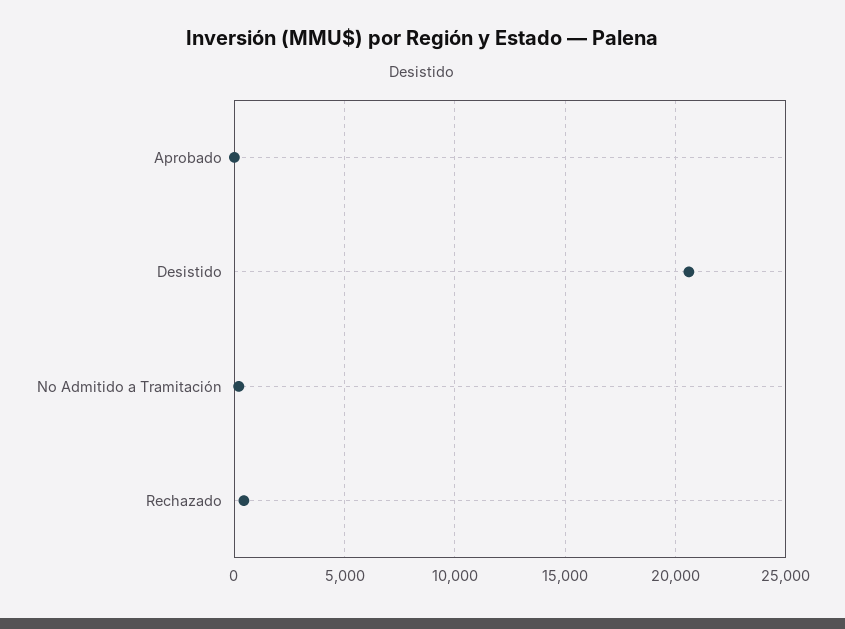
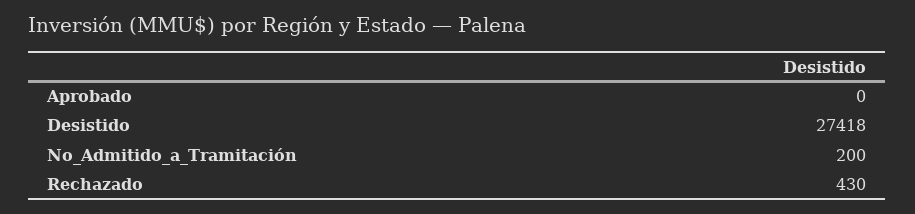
  {
    "Aprobado": 0,
-   "Desistido": 20500,
+   "Desistido": 27418,
    "No Admitido a Tramitación": 200,
    "Rechazado": 430
  }

